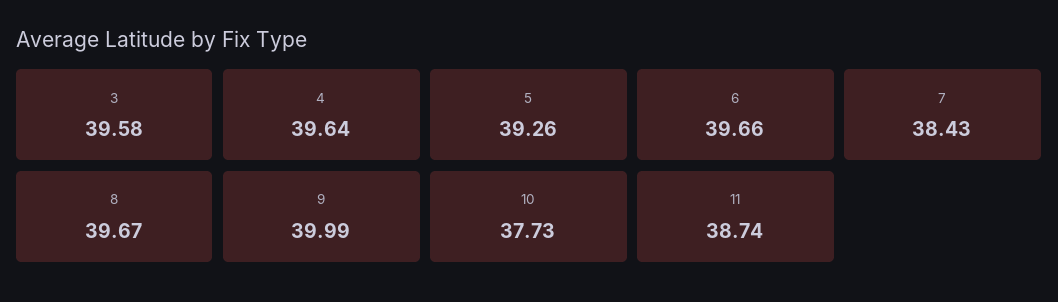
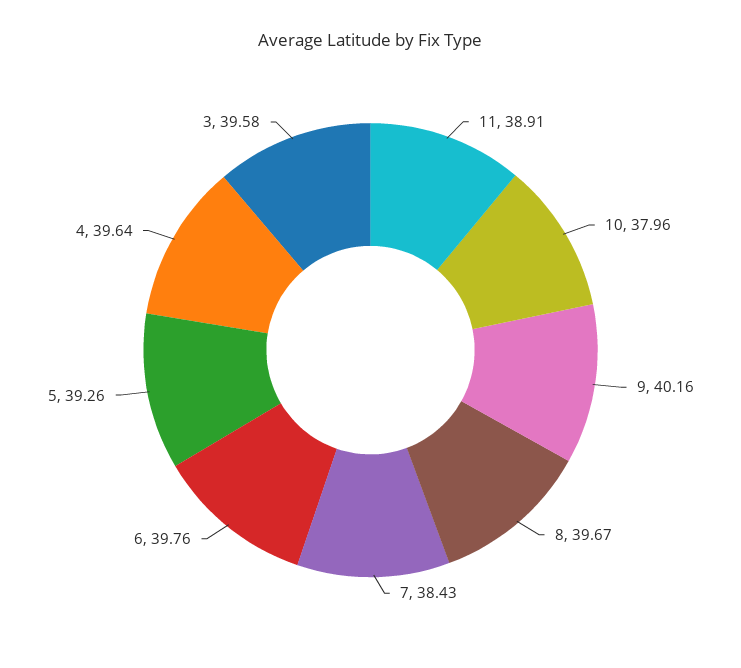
  {
    "3": 39.58,
    "4": 39.64,
    "5": 39.26,
-   "6": 39.66,
+   "6": 39.76,
    "7": 38.43,
    "8": 39.67,
-   "9": 39.99,
+   "9": 40.16,
-   "10": 37.73,
+   "10": 37.96,
-   "11": 38.74
+   "11": 38.91
  }

